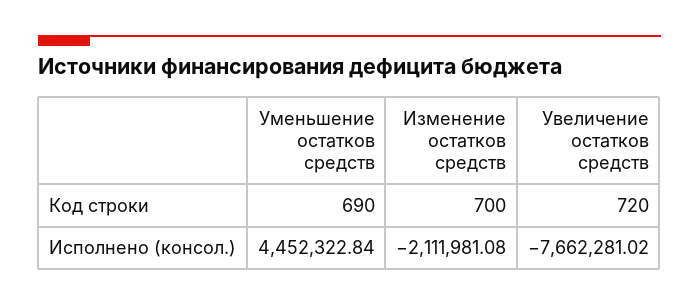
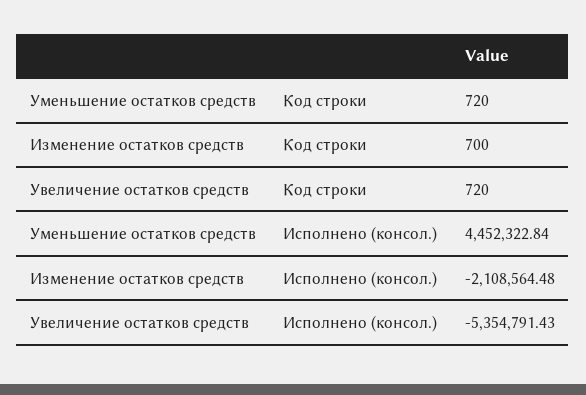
  {
    "Уменьшение остатков средств": {
-     "Код строки": 690,
+     "Код строки": 720,
      "Исполнено (консол.)": 4452322.84
    },
    "Изменение остатков средств": {
      "Код строки": 700,
-     "Исполнено (консол.)": -2111981.08
+     "Исполнено (консол.)": -2108564.48
    },
    "Увеличение остатков средств": {
      "Код строки": 720,
-     "Исполнено (консол.)": -7662281.02
+     "Исполнено (консол.)": -5354791.43
    }
  }

